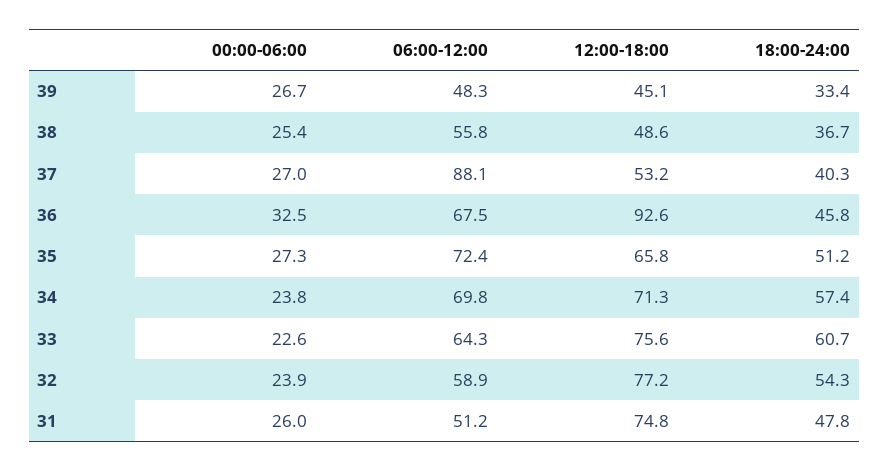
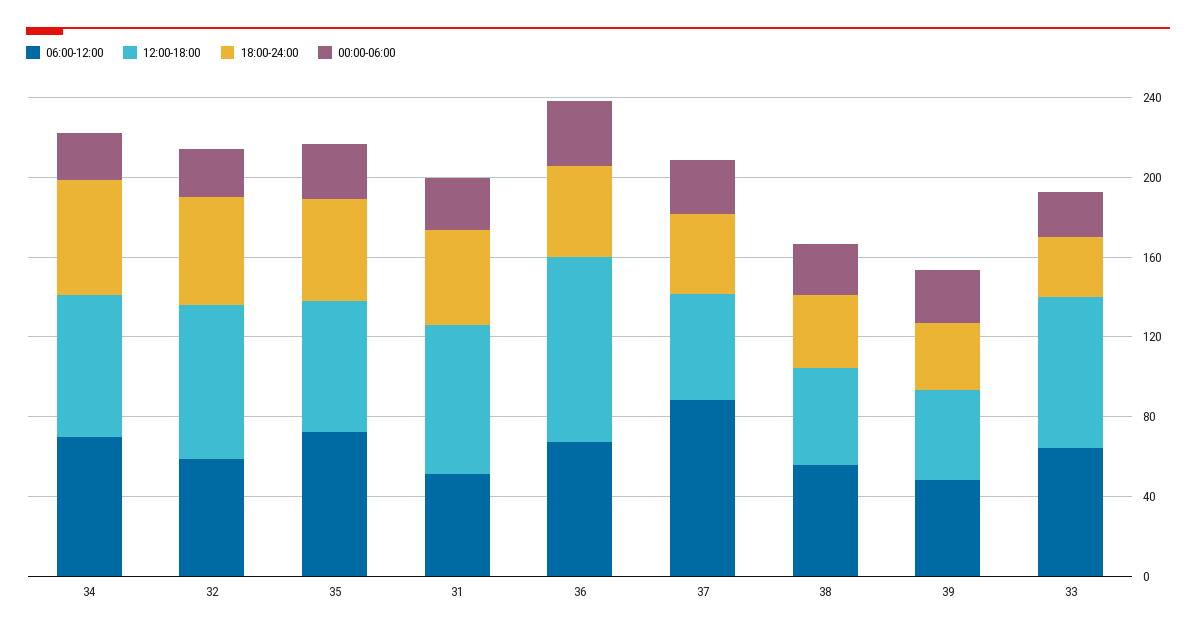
  {
    "00:00-06:00": {
      "39": 26.7,
      "38": 25.4,
      "37": 27,
      "36": 32.5,
      "35": 27.3,
      "34": 23.8,
      "33": 22.6,
      "32": 23.9,
      "31": 26
    },
    "06:00-12:00": {
      "39": 48.3,
      "38": 55.8,
      "37": 88.1,
      "36": 67.5,
      "35": 72.4,
      "34": 69.8,
      "33": 64.3,
      "32": 58.9,
      "31": 51.2
    },
    "12:00-18:00": {
      "39": 45.1,
      "38": 48.6,
      "37": 53.2,
      "36": 92.6,
      "35": 65.8,
      "34": 71.3,
      "33": 75.6,
      "32": 77.2,
      "31": 74.8
    },
    "18:00-24:00": {
      "39": 33.4,
      "38": 36.7,
      "37": 40.3,
      "36": 45.8,
      "35": 51.2,
      "34": 57.4,
-     "33": 60.7,
+     "33": 30,
      "32": 54.3,
      "31": 47.8
    }
  }

